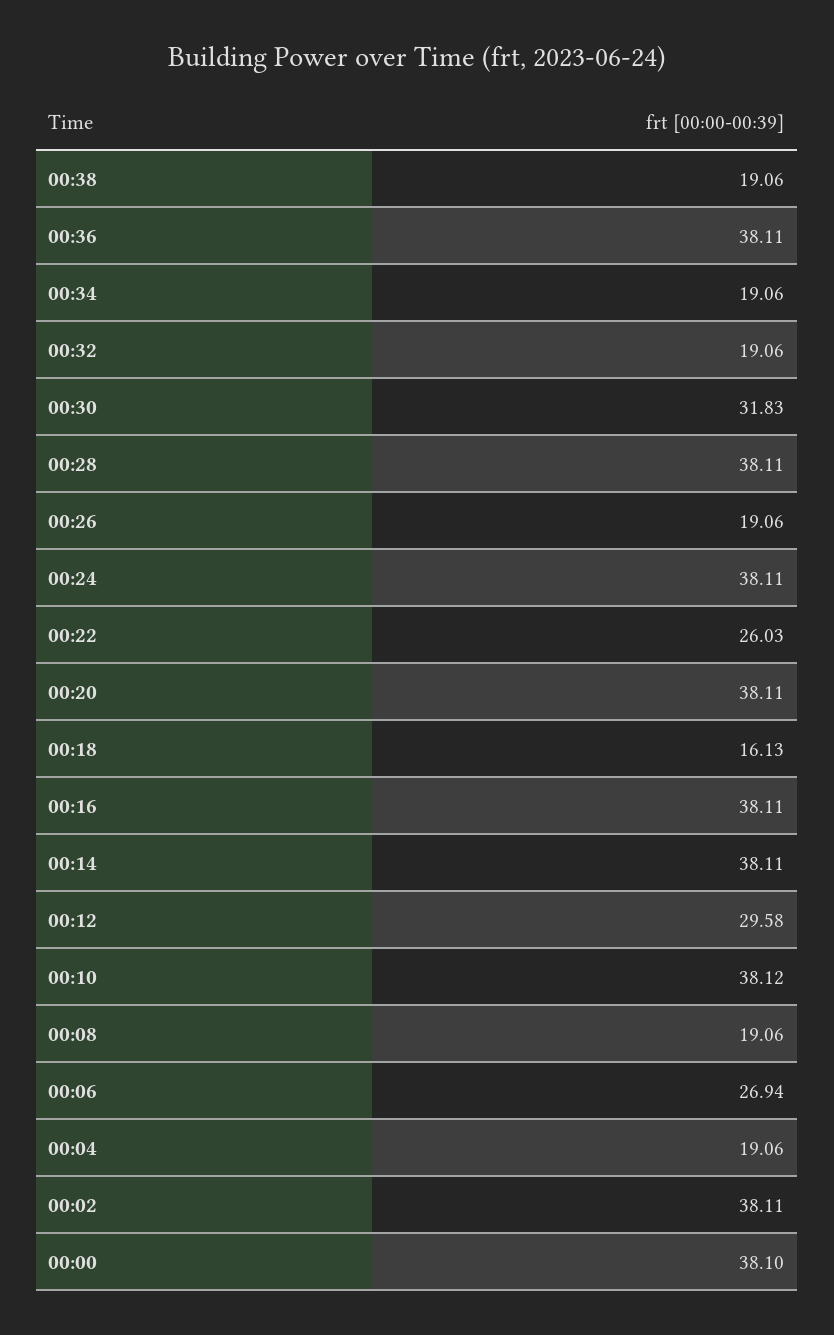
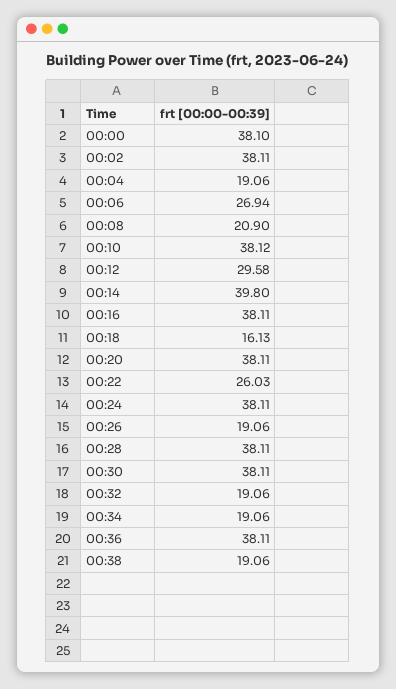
  {
    "00:38": 19.06,
    "00:36": 38.11,
    "00:34": 19.06,
    "00:32": 19.06,
-   "00:30": 31.83,
+   "00:30": 38.11,
    "00:28": 38.11,
    "00:26": 19.06,
    "00:24": 38.11,
    "00:22": 26.03,
    "00:20": 38.11,
    "00:18": 16.13,
    "00:16": 38.11,
-   "00:14": 38.11,
+   "00:14": 39.8,
    "00:12": 29.58,
    "00:10": 38.12,
-   "00:08": 19.06,
+   "00:08": 20.9,
    "00:06": 26.94,
    "00:04": 19.06,
    "00:02": 38.11,
    "00:00": 38.1
  }

